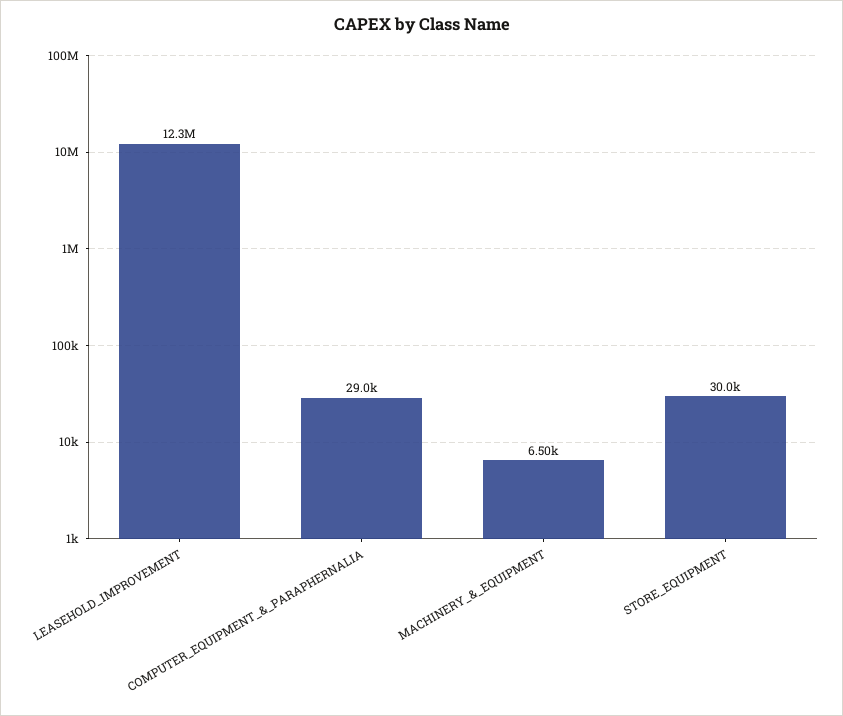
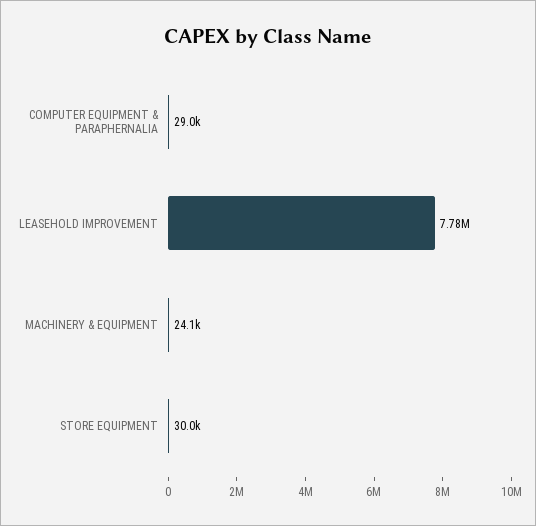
  {
-   "LEASEHOLD_IMPROVEMENT": 12300000,
+   "LEASEHOLD_IMPROVEMENT": 7780000,
    "COMPUTER_EQUIPMENT_&_PARAPHERNALIA": 29000,
-   "MACHINERY_&_EQUIPMENT": 6500,
+   "MACHINERY_&_EQUIPMENT": 24100,
    "STORE_EQUIPMENT": 30000
  }

